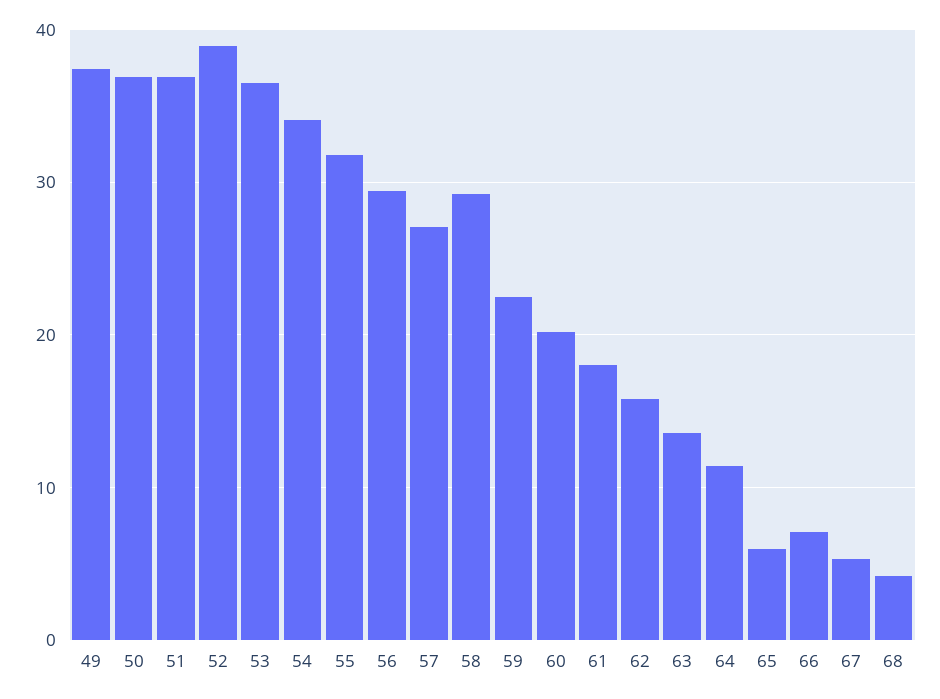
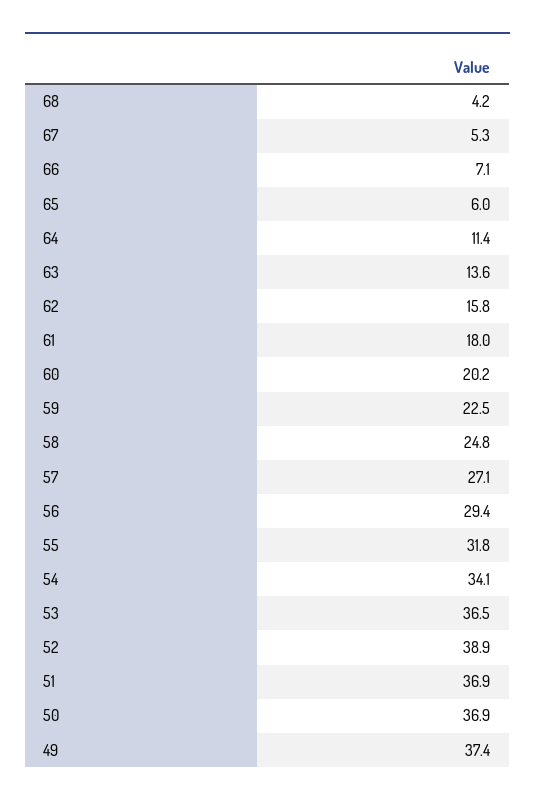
  {
    "49": 37.4,
    "50": 36.9,
    "51": 36.9,
    "52": 38.9,
    "53": 36.5,
    "54": 34.1,
    "55": 31.8,
    "56": 29.4,
    "57": 27.1,
-   "58": 29,
+   "58": 24.8,
    "59": 22.5,
    "60": 20.2,
    "61": 18,
    "62": 15.8,
    "63": 13.6,
    "64": 11.4,
    "65": 6,
    "66": 7.1,
    "67": 5.3,
    "68": 4.2
  }

